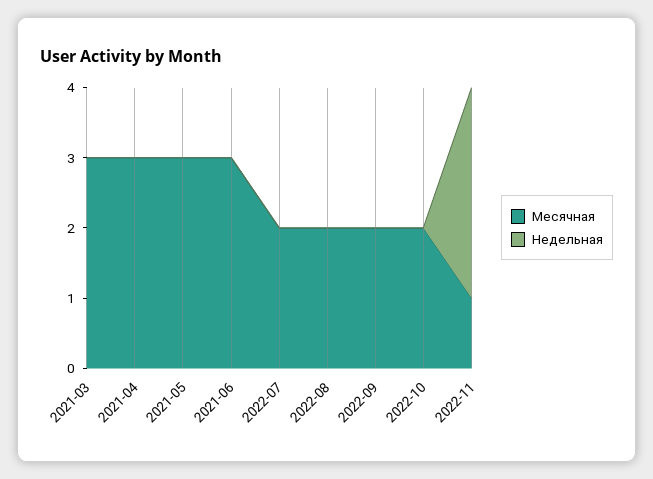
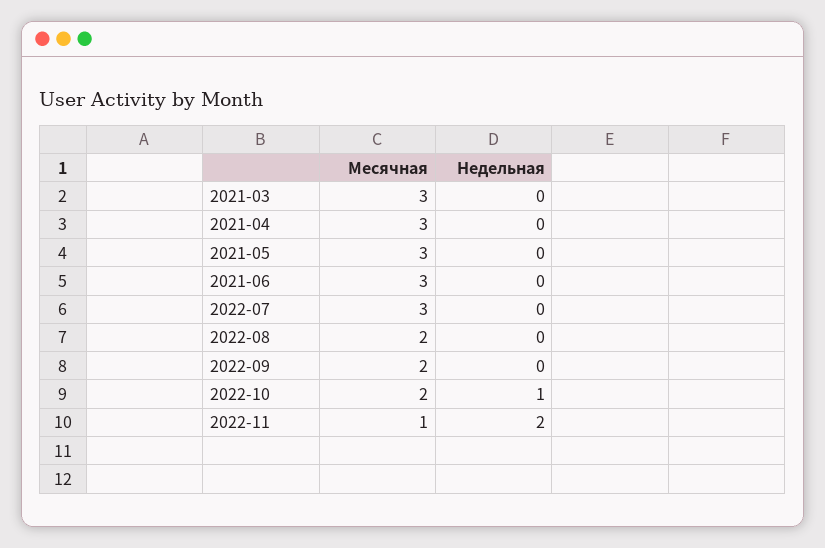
  {
    "Месячная": {
      "2021-03": 3,
      "2021-04": 3,
      "2021-05": 3,
      "2021-06": 3,
-     "2022-07": 2,
+     "2022-07": 3,
      "2022-08": 2,
      "2022-09": 2,
      "2022-10": 2,
      "2022-11": 1
    },
    "Недельная": {
      "2021-03": 0,
      "2021-04": 0,
      "2021-05": 0,
      "2021-06": 0,
      "2022-07": 0,
      "2022-08": 0,
      "2022-09": 0,
-     "2022-10": 0,
+     "2022-10": 1,
-     "2022-11": 3
+     "2022-11": 2
    }
  }

